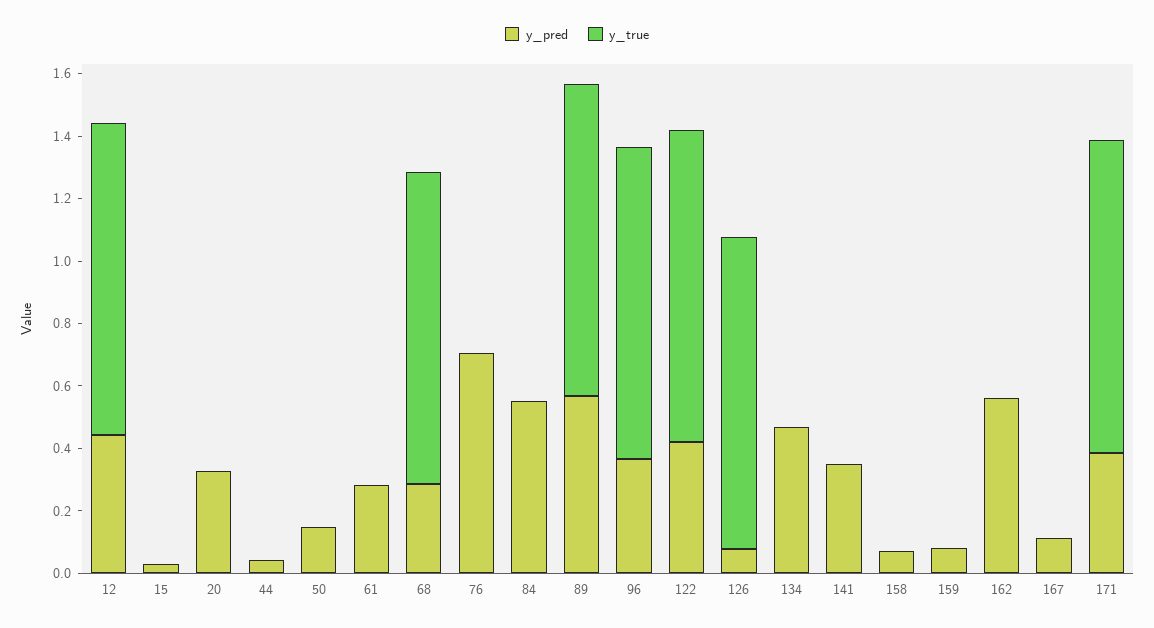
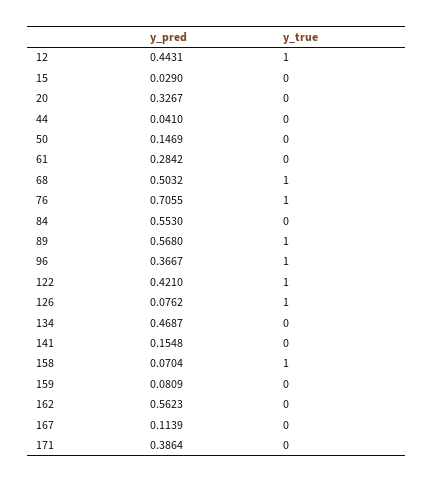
  {
    "y_pred": {
      "12": 0.4431,
      "15": 0.029,
      "20": 0.3267,
      "44": 0.041,
      "50": 0.1469,
      "61": 0.2842,
-     "68": 0.3,
+     "68": 0.5032,
      "76": 0.7055,
      "84": 0.553,
      "89": 0.568,
      "96": 0.3667,
      "122": 0.421,
      "126": 0.0762,
      "134": 0.4687,
-     "141": 0.35,
+     "141": 0.1548,
      "158": 0.0704,
      "159": 0.0809,
      "162": 0.5623,
      "167": 0.1139,
      "171": 0.3864
    },
    "y_true": {
      "12": 1,
      "15": 0,
      "20": 0,
      "44": 0,
      "50": 0,
      "61": 0,
      "68": 1,
-     "76": 0,
+     "76": 1,
      "84": 0,
      "89": 1,
      "96": 1,
      "122": 1,
      "126": 1,
      "134": 0,
      "141": 0,
-     "158": 0,
+     "158": 1,
      "159": 0,
      "162": 0,
      "167": 0,
-     "171": 1
+     "171": 0
    }
  }

